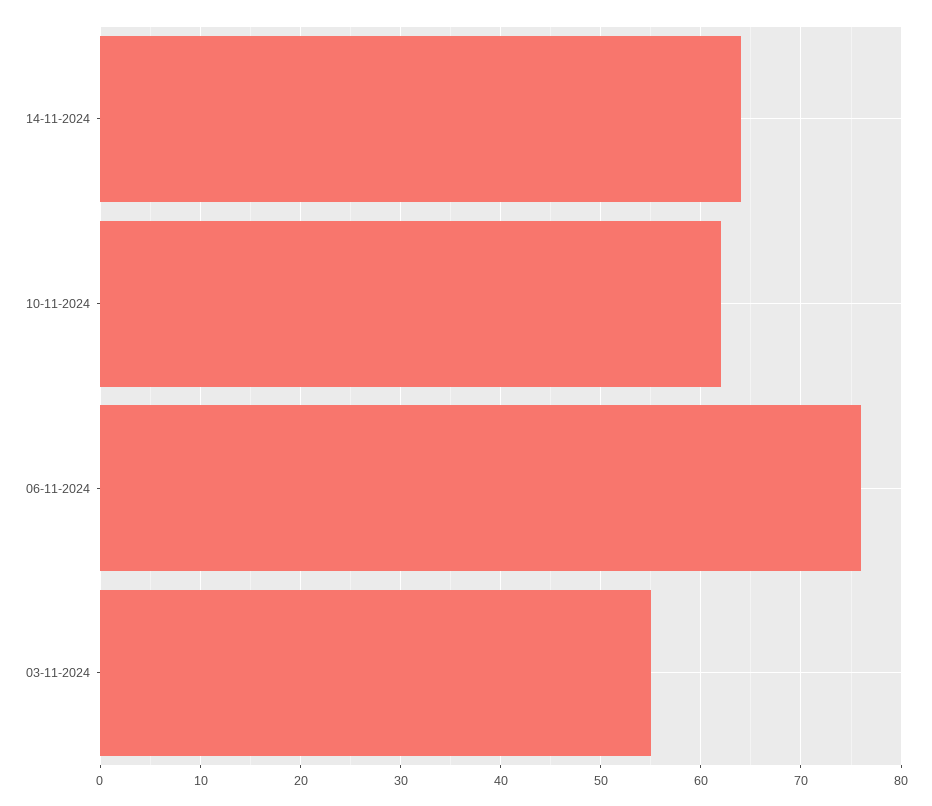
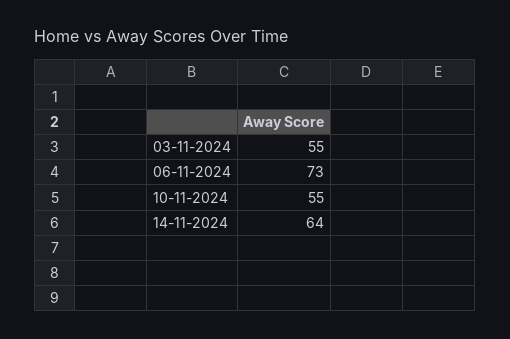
  {
    "14-11-2024": 64,
-   "10-11-2024": 62,
+   "10-11-2024": 55,
-   "06-11-2024": 76,
+   "06-11-2024": 73,
    "03-11-2024": 55
  }

